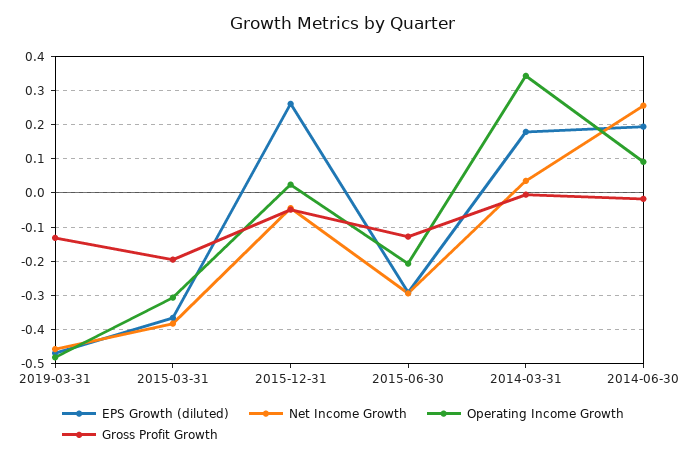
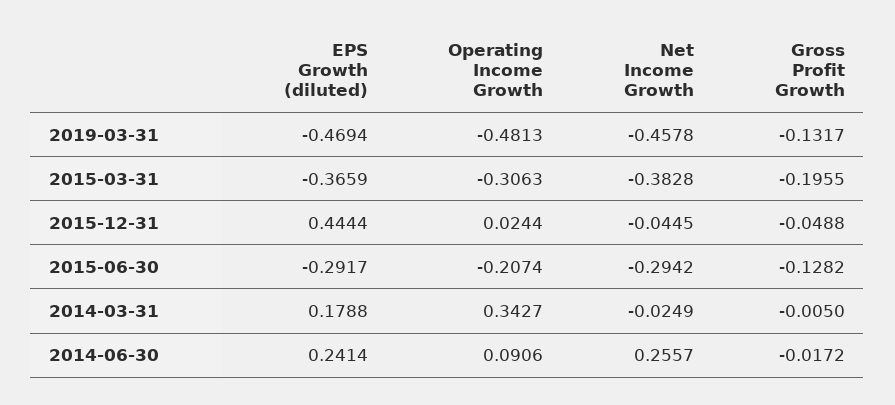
  {
    "EPS Growth (diluted)": {
      "2019-03-31": -0.4694,
      "2015-03-31": -0.3659,
-     "2015-12-31": 0.26,
+     "2015-12-31": 0.4444,
      "2015-06-30": -0.2917,
      "2014-03-31": 0.1788,
-     "2014-06-30": 0.2
+     "2014-06-30": 0.2414
    },
    "Net Income Growth": {
      "2019-03-31": -0.4578,
      "2015-03-31": -0.3828,
      "2015-12-31": -0.0445,
      "2015-06-30": -0.2942,
-     "2014-03-31": 0.04,
+     "2014-03-31": -0.0249,
      "2014-06-30": 0.2557
    },
    "Operating Income Growth": {
      "2019-03-31": -0.4813,
      "2015-03-31": -0.3063,
      "2015-12-31": 0.0244,
      "2015-06-30": -0.2074,
      "2014-03-31": 0.3427,
      "2014-06-30": 0.0906
    },
    "Gross Profit Growth": {
      "2019-03-31": -0.1317,
      "2015-03-31": -0.1955,
      "2015-12-31": -0.0488,
      "2015-06-30": -0.1282,
      "2014-03-31": -0.005,
      "2014-06-30": -0.0172
    }
  }

